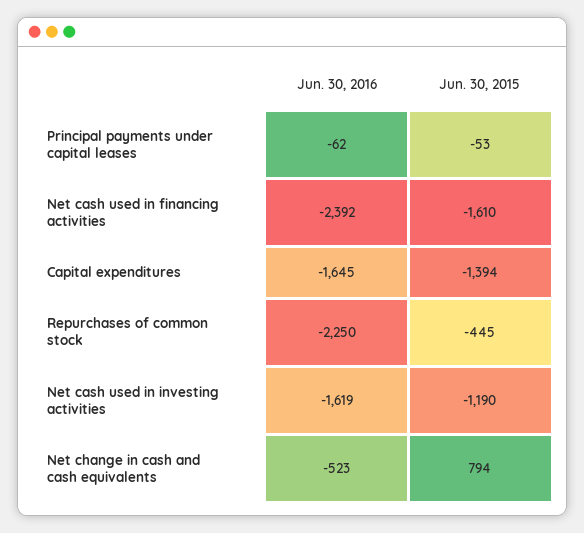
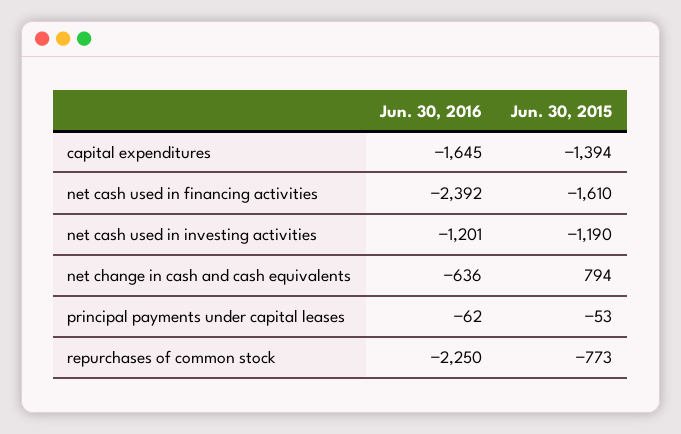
  {
    "Jun. 30, 2016": {
      "Principal payments under capital leases": -62,
      "Net cash used in financing activities": -2392,
      "Capital expenditures": -1645,
      "Repurchases of common stock": -2250,
-     "Net cash used in investing activities": -1619,
+     "Net cash used in investing activities": -1201,
-     "Net change in cash and cash equivalents": -523
+     "Net change in cash and cash equivalents": -636
    },
    "Jun. 30, 2015": {
      "Principal payments under capital leases": -53,
      "Net cash used in financing activities": -1610,
      "Capital expenditures": -1394,
-     "Repurchases of common stock": -445,
+     "Repurchases of common stock": -773,
      "Net cash used in investing activities": -1190,
      "Net change in cash and cash equivalents": 794
    }
  }

